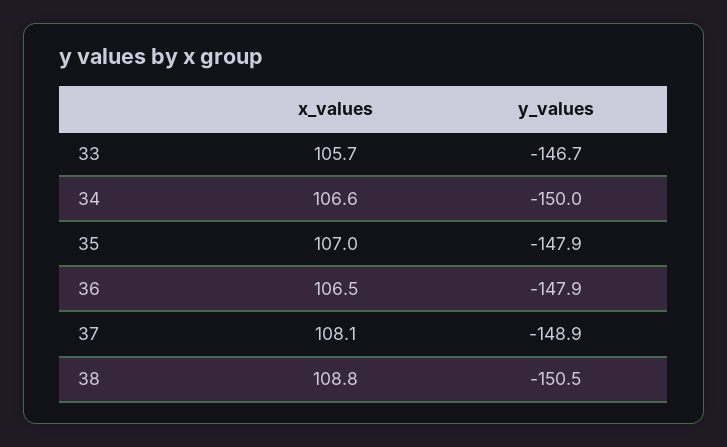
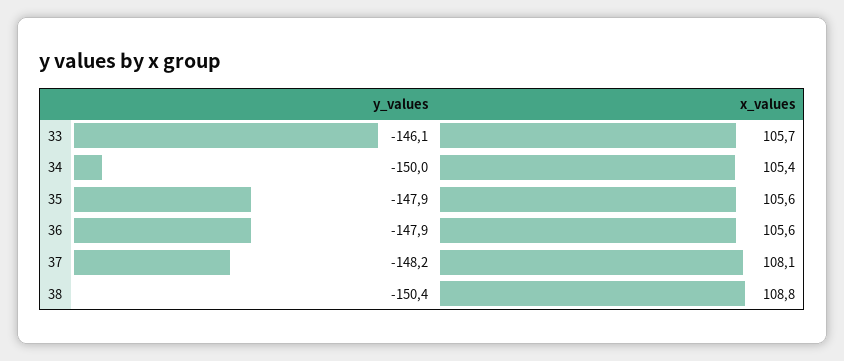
  {
    "x_values": {
      "33": 105.7,
-     "34": 106.6,
+     "34": 105.4,
-     "35": 107,
+     "35": 105.6,
-     "36": 106.5,
+     "36": 105.6,
      "37": 108.1,
      "38": 108.8
    },
    "y_values": {
-     "33": -146.7,
+     "33": -146.1,
      "34": -150,
      "35": -147.9,
      "36": -147.9,
-     "37": -148.9,
+     "37": -148.2,
-     "38": -150.5
+     "38": -150.4
    }
  }

